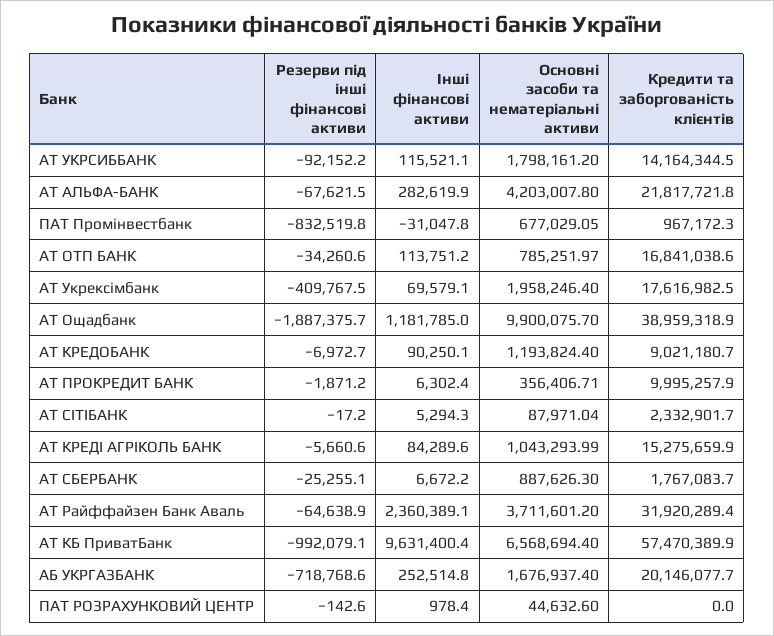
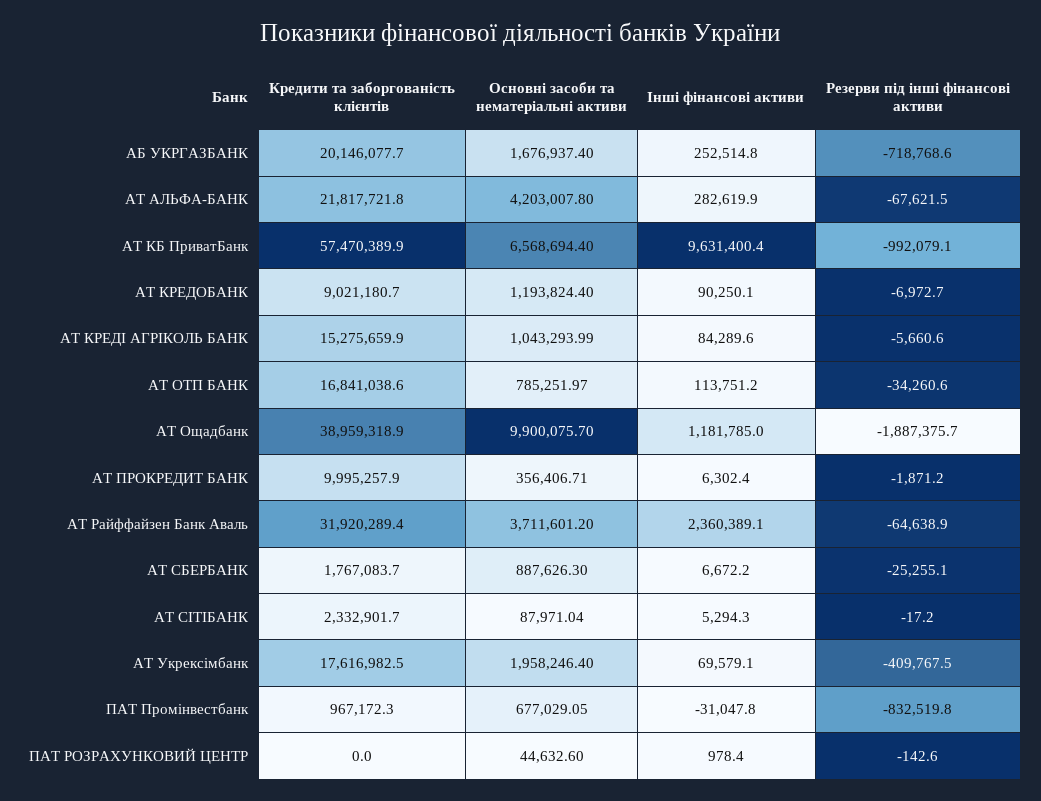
  {
    "Резерви під інші фінансові активи": {
-     "АТ УКРСИББАНК": -92152.2,
      "АТ АЛЬФА-БАНК": -67621.5,
      "ПАТ Промінвестбанк": -832519.8,
      "АТ ОТП БАНК": -34260.6,
      "АТ Укрексімбанк": -409767.5,
      "АТ Ощадбанк": -1887375.7,
      "АТ КРЕДОБАНК": -6972.7,
      "АТ ПРОКРЕДИТ БАНК": -1871.2,
      "АТ СІТІБАНК": -17.2,
      "АТ КРЕДІ АГРІКОЛЬ БАНК": -5660.6,
      "АТ СБЕРБАНК": -25255.1,
      "АТ Райффайзен Банк Аваль": -64638.9,
      "АТ КБ ПриватБанк": -992079.1,
      "АБ УКРГАЗБАНК": -718768.6,
      "ПАТ РОЗРАХУНКОВИЙ ЦЕНТР": -142.6
    },
    "Інші фінансові активи": {
-     "АТ УКРСИББАНК": 115521.1,
      "АТ АЛЬФА-БАНК": 282619.9,
      "ПАТ Промінвестбанк": -31047.8,
      "АТ ОТП БАНК": 113751.2,
      "АТ Укрексімбанк": 69579.1,
      "АТ Ощадбанк": 1181785,
      "АТ КРЕДОБАНК": 90250.1,
      "АТ ПРОКРЕДИТ БАНК": 6302.4,
      "АТ СІТІБАНК": 5294.3,
      "АТ КРЕДІ АГРІКОЛЬ БАНК": 84289.6,
      "АТ СБЕРБАНК": 6672.2,
      "АТ Райффайзен Банк Аваль": 2360389.1,
      "АТ КБ ПриватБанк": 9631400.4,
      "АБ УКРГАЗБАНК": 252514.8,
      "ПАТ РОЗРАХУНКОВИЙ ЦЕНТР": 978.4
    },
    "Основні засоби та нематеріальні активи": {
-     "АТ УКРСИББАНК": 1798161.2,
      "АТ АЛЬФА-БАНК": 4203007.8,
      "ПАТ Промінвестбанк": 677029.05,
      "АТ ОТП БАНК": 785251.97,
      "АТ Укрексімбанк": 1958246.4,
      "АТ Ощадбанк": 9900075.7,
      "АТ КРЕДОБАНК": 1193824.4,
      "АТ ПРОКРЕДИТ БАНК": 356406.71,
      "АТ СІТІБАНК": 87971.04,
      "АТ КРЕДІ АГРІКОЛЬ БАНК": 1043293.99,
      "АТ СБЕРБАНК": 887626.3,
      "АТ Райффайзен Банк Аваль": 3711601.2,
      "АТ КБ ПриватБанк": 6568694.4,
      "АБ УКРГАЗБАНК": 1676937.4,
      "ПАТ РОЗРАХУНКОВИЙ ЦЕНТР": 44632.6
    },
    "Кредити та заборгованість клієнтів": {
-     "АТ УКРСИББАНК": 14164344.5,
      "АТ АЛЬФА-БАНК": 21817721.8,
      "ПАТ Промінвестбанк": 967172.3,
      "АТ ОТП БАНК": 16841038.6,
      "АТ Укрексімбанк": 17616982.5,
      "АТ Ощадбанк": 38959318.9,
      "АТ КРЕДОБАНК": 9021180.7,
      "АТ ПРОКРЕДИТ БАНК": 9995257.9,
      "АТ СІТІБАНК": 2332901.7,
      "АТ КРЕДІ АГРІКОЛЬ БАНК": 15275659.9,
      "АТ СБЕРБАНК": 1767083.7,
      "АТ Райффайзен Банк Аваль": 31920289.4,
      "АТ КБ ПриватБанк": 57470389.9,
      "АБ УКРГАЗБАНК": 20146077.7,
      "ПАТ РОЗРАХУНКОВИЙ ЦЕНТР": 0
    }
  }

